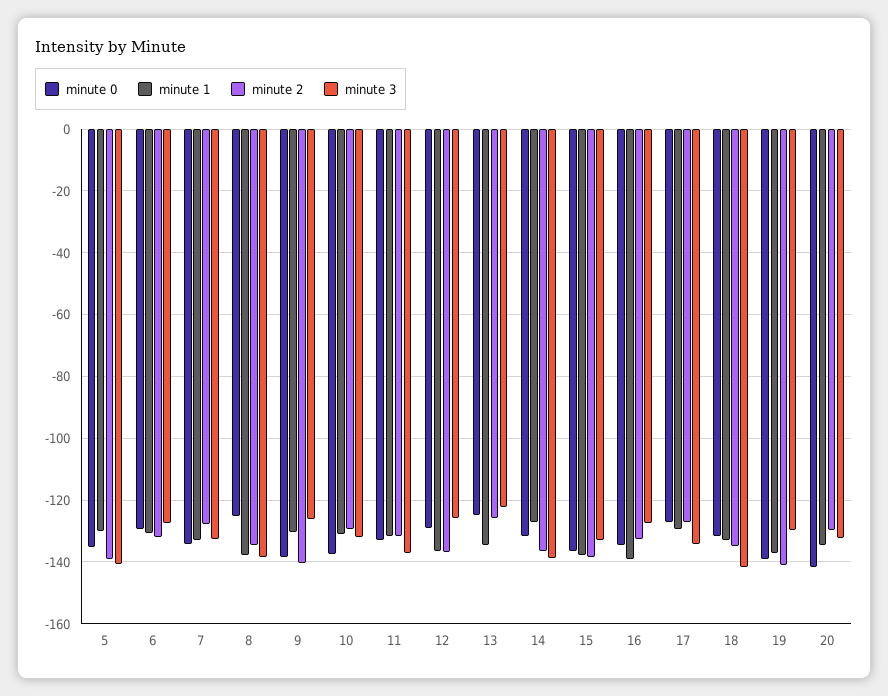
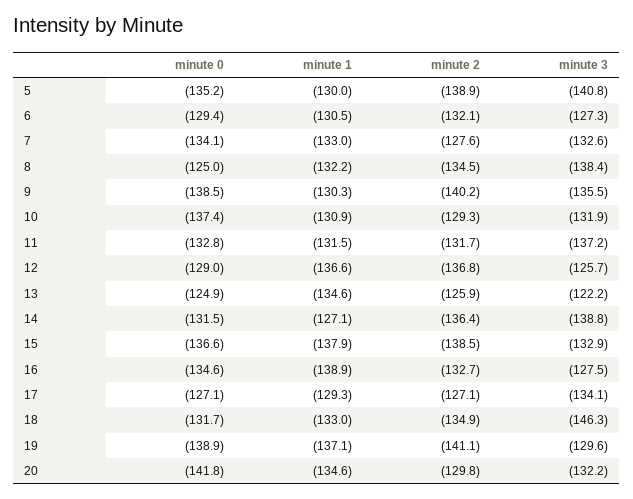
  {
    "minute 0": {
      "5": -135.2,
      "6": -129.4,
      "7": -134.1,
      "8": -125,
      "9": -138.5,
      "10": -137.4,
      "11": -132.8,
      "12": -129,
      "13": -124.9,
      "14": -131.5,
      "15": -136.6,
      "16": -134.6,
      "17": -127.1,
      "18": -131.7,
      "19": -138.9,
      "20": -141.8
    },
    "minute 1": {
      "5": -130,
      "6": -130.5,
      "7": -133,
-     "8": -138,
+     "8": -132.2,
      "9": -130.3,
      "10": -130.9,
      "11": -131.5,
      "12": -136.6,
      "13": -134.6,
      "14": -127.1,
      "15": -137.9,
      "16": -138.9,
      "17": -129.3,
      "18": -133,
      "19": -137.1,
      "20": -134.6
    },
    "minute 2": {
      "5": -138.9,
      "6": -132.1,
      "7": -127.6,
      "8": -134.5,
      "9": -140.2,
      "10": -129.3,
      "11": -131.7,
      "12": -136.8,
      "13": -125.9,
      "14": -136.4,
      "15": -138.5,
      "16": -132.7,
      "17": -127.1,
      "18": -134.9,
      "19": -141.1,
      "20": -129.8
    },
    "minute 3": {
      "5": -140.8,
      "6": -127.3,
      "7": -132.6,
      "8": -138.4,
-     "9": -126,
+     "9": -135.5,
      "10": -131.9,
      "11": -137.2,
      "12": -125.7,
      "13": -122.2,
      "14": -138.8,
      "15": -132.9,
      "16": -127.5,
      "17": -134.1,
-     "18": -142,
+     "18": -146.3,
      "19": -129.6,
      "20": -132.2
    }
  }

